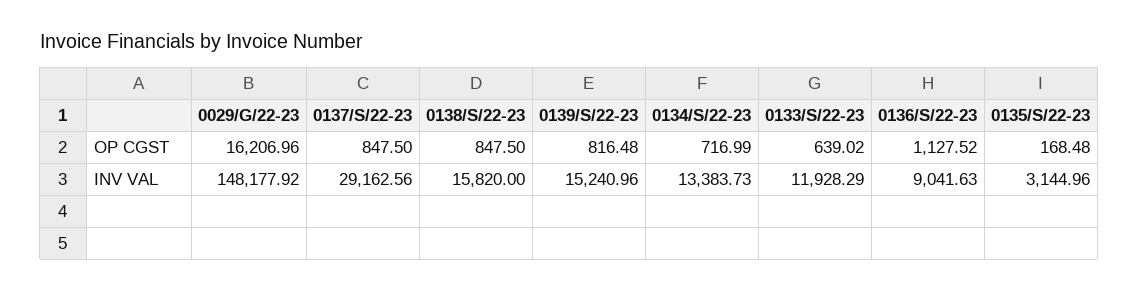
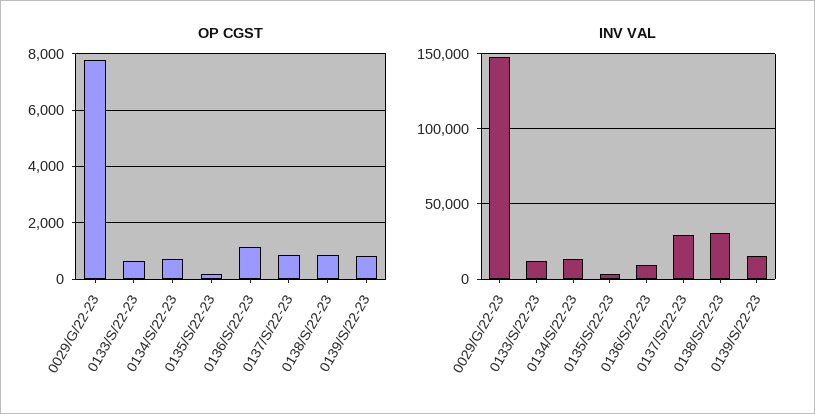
  {
    "OP CGST": {
-     "0029/G/22-23": 16206.96,
+     "0029/G/22-23": 7750,
      "0137/S/22-23": 847.5,
      "0138/S/22-23": 847.5,
      "0139/S/22-23": 816.48,
      "0134/S/22-23": 716.99,
      "0133/S/22-23": 639.02,
      "0136/S/22-23": 1127.52,
      "0135/S/22-23": 168.48
    },
    "INV VAL": {
      "0029/G/22-23": 148177.92,
      "0137/S/22-23": 29162.56,
-     "0138/S/22-23": 15820,
+     "0138/S/22-23": 30000,
      "0139/S/22-23": 15240.96,
      "0134/S/22-23": 13383.73,
      "0133/S/22-23": 11928.29,
      "0136/S/22-23": 9041.63,
      "0135/S/22-23": 3144.96
    }
  }

